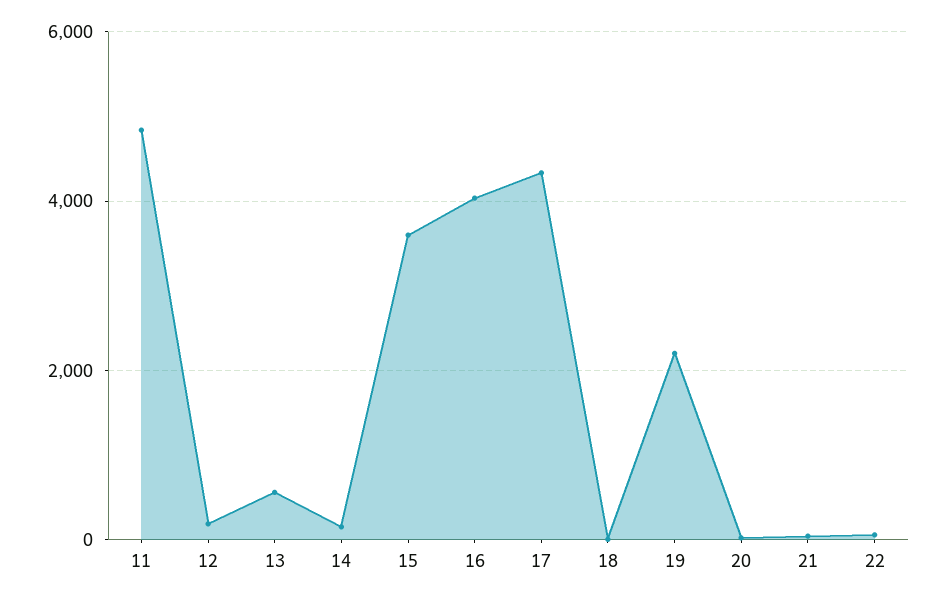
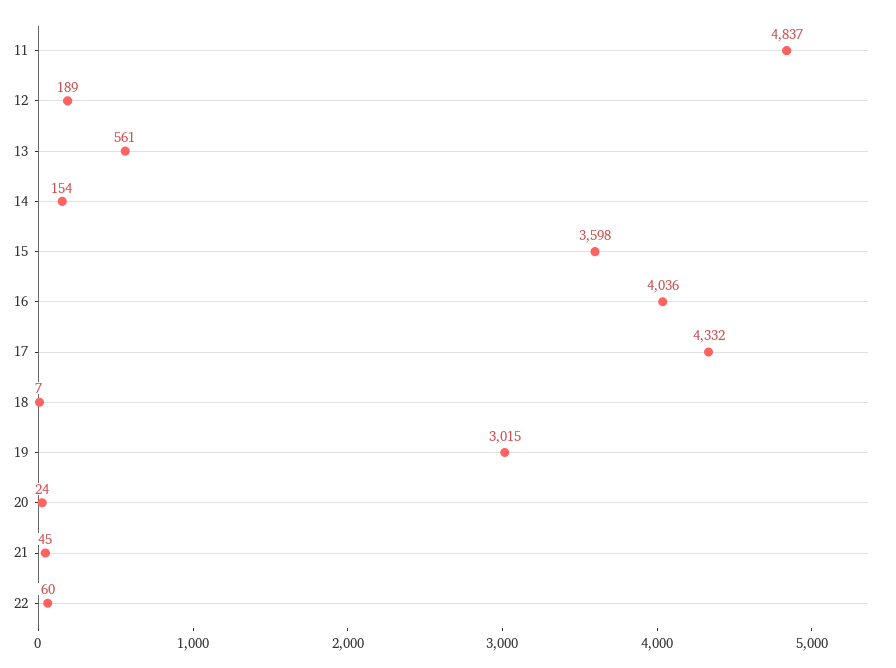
  {
    "11": 4837,
    "12": 189,
    "13": 561,
    "14": 154,
    "15": 3598,
    "16": 4036,
    "17": 4332,
    "18": 7,
-   "19": 2200,
+   "19": 3015,
    "20": 24,
    "21": 45,
    "22": 60
  }

